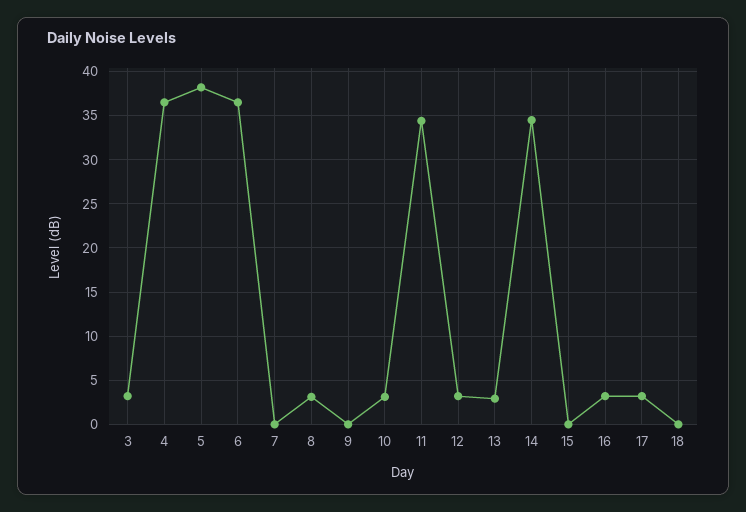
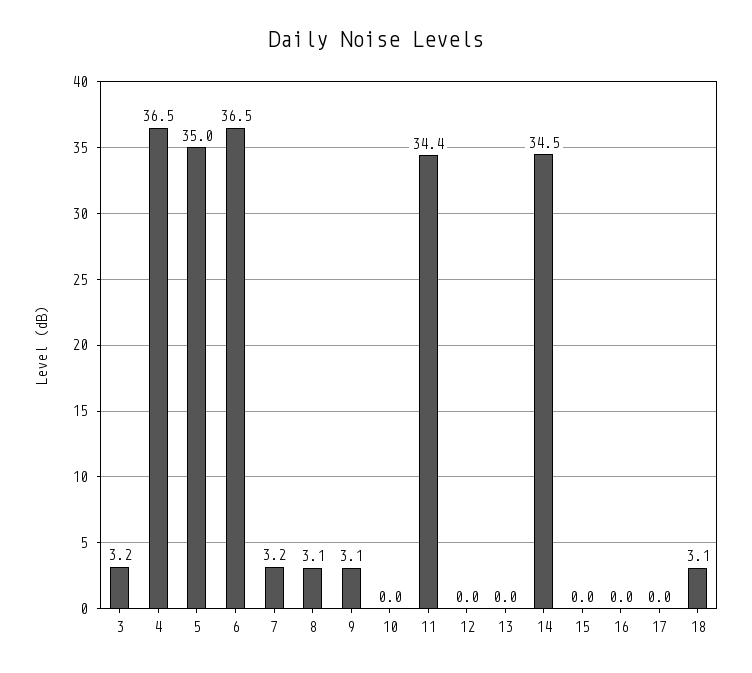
  {
    "3": 3.2,
    "4": 36.5,
-   "5": 38,
+   "5": 35,
    "6": 36.5,
-   "7": 0,
+   "7": 3.2,
    "8": 3.1,
-   "9": 0,
+   "9": 3.1,
-   "10": 3,
+   "10": 0,
    "11": 34.4,
-   "12": 3,
+   "12": 0,
-   "13": 3,
+   "13": 0,
    "14": 34.5,
    "15": 0,
-   "16": 3,
+   "16": 0,
-   "17": 3,
+   "17": 0,
-   "18": 0
+   "18": 3.1
  }

